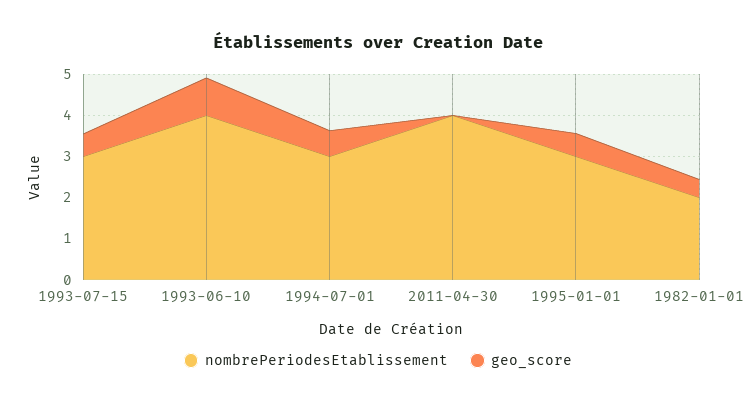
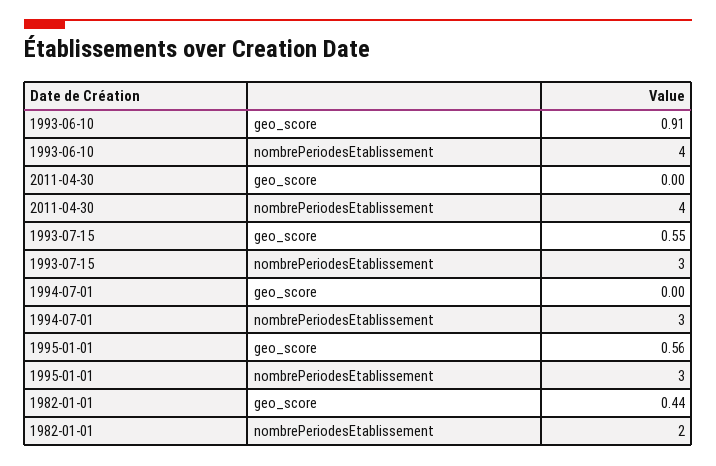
  {
    "nombrePeriodesEtablissement": {
      "1993-07-15": 3,
      "1993-06-10": 4,
      "1994-07-01": 3,
      "2011-04-30": 4,
      "1995-01-01": 3,
      "1982-01-01": 2
    },
    "geo_score": {
      "1993-07-15": 0.55,
      "1993-06-10": 0.91,
-     "1994-07-01": 0.6,
+     "1994-07-01": 0,
      "2011-04-30": 0,
      "1995-01-01": 0.56,
      "1982-01-01": 0.44
    }
  }

